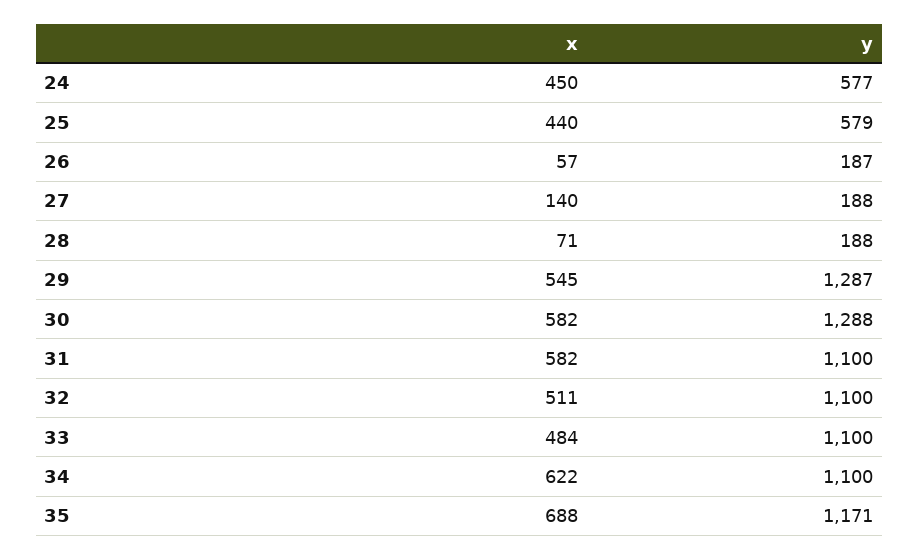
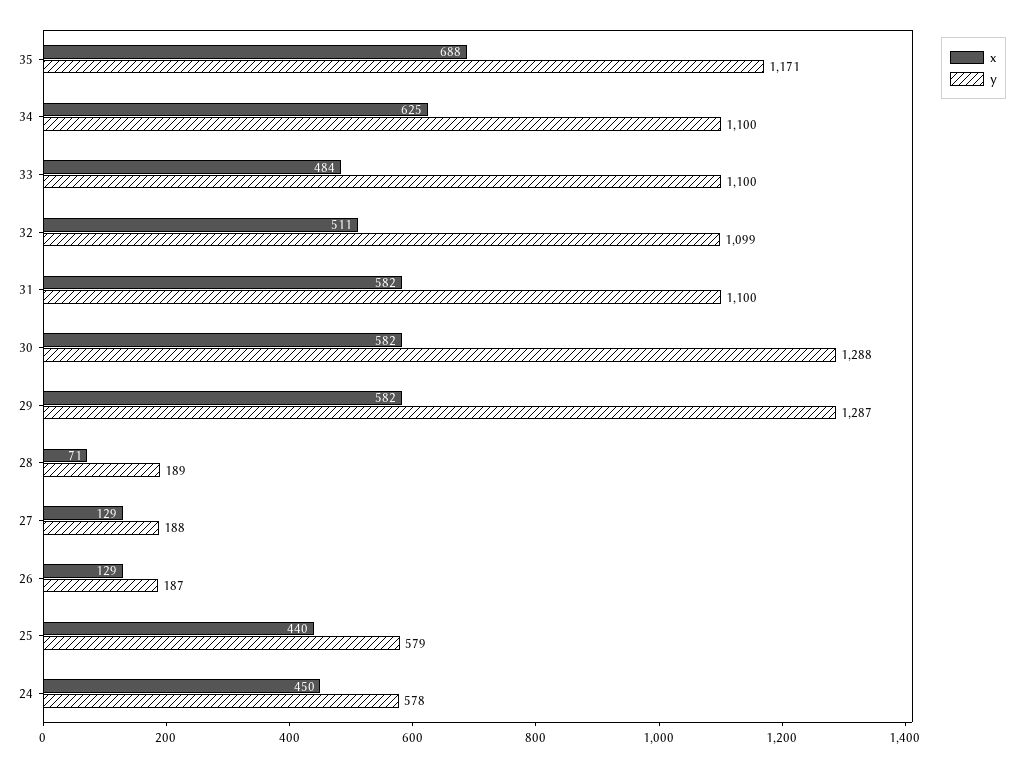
  {
    "x": {
      "24": 450,
      "25": 440,
-     "26": 57,
+     "26": 129,
-     "27": 140,
+     "27": 129,
      "28": 71,
-     "29": 545,
+     "29": 582,
      "30": 582,
      "31": 582,
      "32": 511,
      "33": 484,
-     "34": 622,
+     "34": 625,
      "35": 688
    },
    "y": {
-     "24": 577,
+     "24": 578,
      "25": 579,
      "26": 187,
      "27": 188,
-     "28": 188,
+     "28": 189,
      "29": 1287,
      "30": 1288,
      "31": 1100,
-     "32": 1100,
+     "32": 1099,
      "33": 1100,
      "34": 1100,
      "35": 1171
    }
  }

